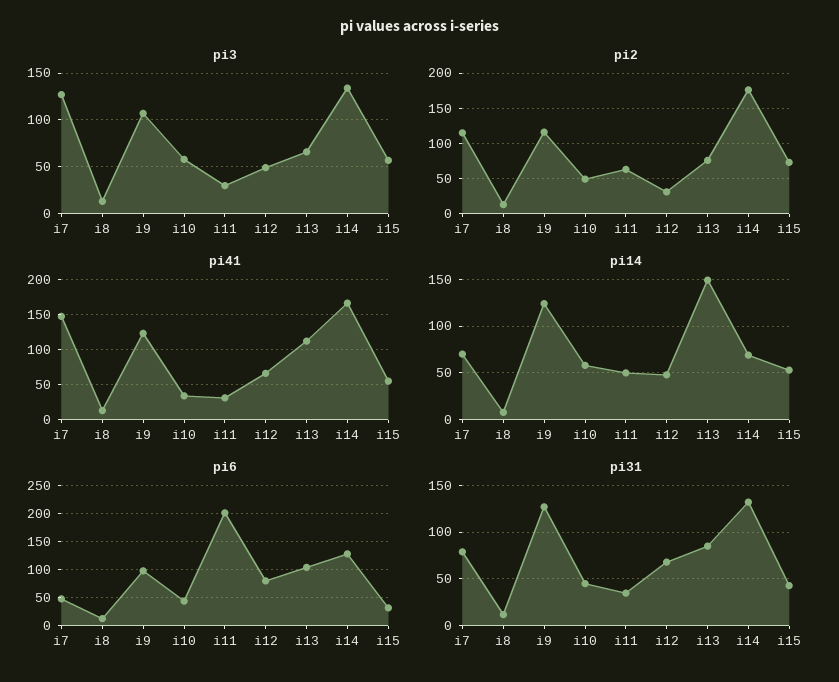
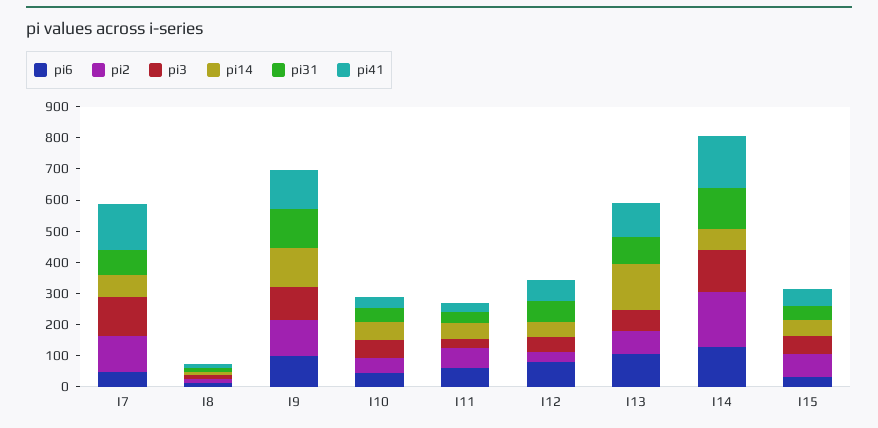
  {
    "pi3": {
      "i7": 130,
      "i8": 10,
      "i9": 110,
      "i10": 60,
      "i11": 30,
      "i12": 50,
      "i13": 70,
      "i14": 130,
      "i15": 60
    },
    "pi2": {
      "i7": 120,
      "i8": 10,
      "i9": 120,
      "i10": 50,
      "i11": 60,
      "i12": 30,
      "i13": 80,
      "i14": 180,
      "i15": 70
    },
    "pi41": {
      "i7": 150,
      "i8": 10,
      "i9": 120,
      "i10": 30,
      "i11": 30,
      "i12": 70,
      "i13": 110,
      "i14": 170,
      "i15": 60
    },
    "pi14": {
      "i7": 70,
      "i8": 10,
      "i9": 120,
      "i10": 60,
      "i11": 50,
      "i12": 50,
      "i13": 150,
      "i14": 70,
      "i15": 50
    },
    "pi6": {
      "i7": 50,
      "i8": 25,
      "i9": 100,
      "i10": 50,
-     "i11": 200,
+     "i11": 50,
      "i12": 75,
      "i13": 100,
      "i14": 125,
      "i15": 25
    },
    "pi31": {
      "i7": 80,
      "i8": 10,
      "i9": 130,
      "i10": 50,
      "i11": 40,
      "i12": 70,
      "i13": 90,
      "i14": 130,
      "i15": 40
    }
  }

